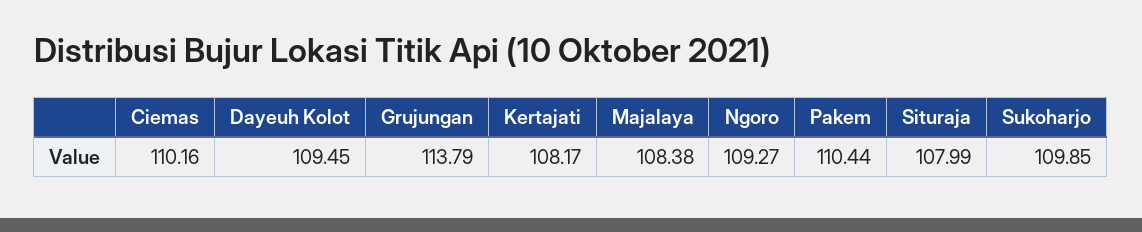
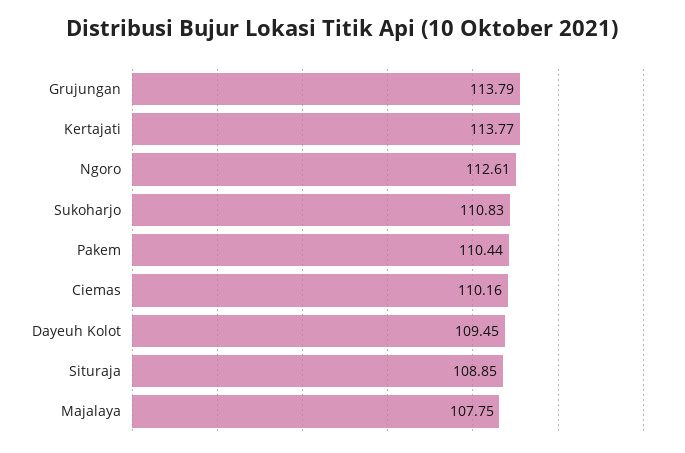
  {
    "Ciemas": 110.16,
    "Dayeuh Kolot": 109.45,
    "Grujungan": 113.79,
-   "Kertajati": 108.17,
+   "Kertajati": 113.77,
-   "Majalaya": 108.38,
+   "Majalaya": 107.75,
-   "Ngoro": 109.27,
+   "Ngoro": 112.61,
    "Pakem": 110.44,
-   "Situraja": 107.99,
+   "Situraja": 108.85,
-   "Sukoharjo": 109.85
+   "Sukoharjo": 110.83
  }

